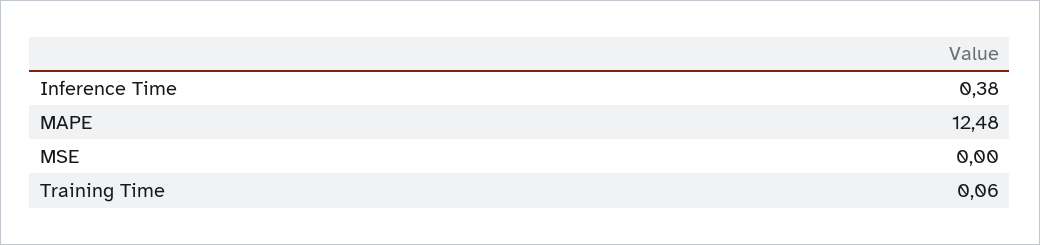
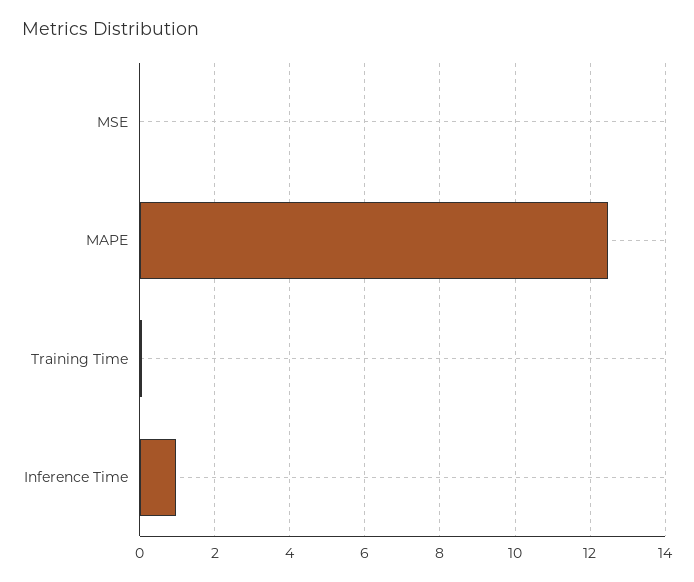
  {
-   "Inference Time": 0.38,
+   "Inference Time": 1,
    "MAPE": 12.48,
    "MSE": 0,
    "Training Time": 0.06
  }

